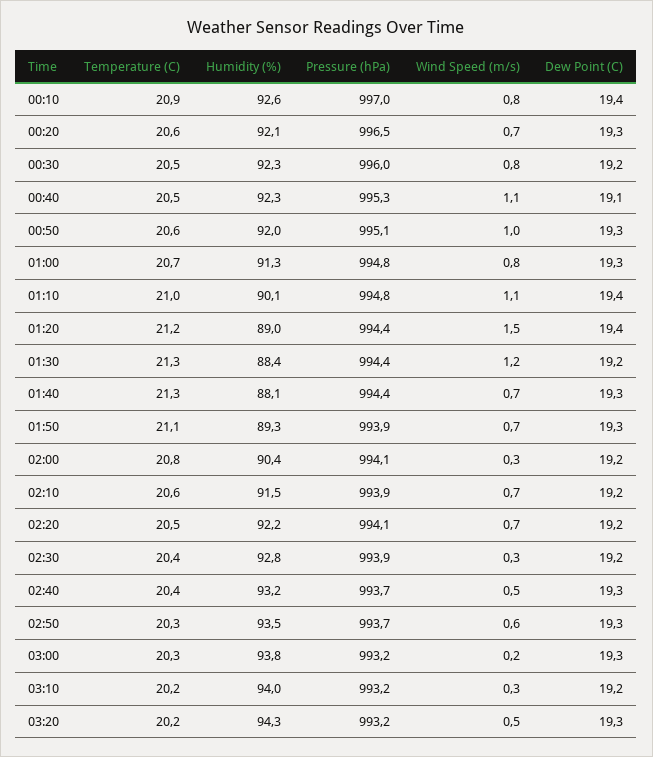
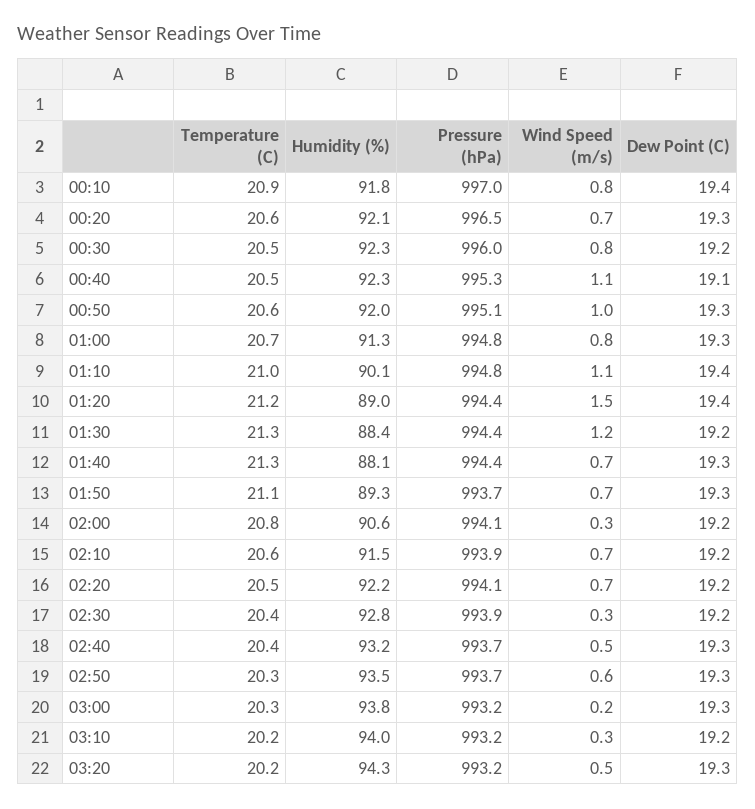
  {
    "Temperature (C)": {
      "00:10": 20.9,
      "00:20": 20.6,
      "00:30": 20.5,
      "00:40": 20.5,
      "00:50": 20.6,
      "01:00": 20.7,
      "01:10": 21,
      "01:20": 21.2,
      "01:30": 21.3,
      "01:40": 21.3,
      "01:50": 21.1,
      "02:00": 20.8,
      "02:10": 20.6,
      "02:20": 20.5,
      "02:30": 20.4,
      "02:40": 20.4,
      "02:50": 20.3,
      "03:00": 20.3,
      "03:10": 20.2,
      "03:20": 20.2
    },
    "Humidity (%)": {
-     "00:10": 92.6,
+     "00:10": 91.8,
      "00:20": 92.1,
      "00:30": 92.3,
      "00:40": 92.3,
      "00:50": 92,
      "01:00": 91.3,
      "01:10": 90.1,
      "01:20": 89,
      "01:30": 88.4,
      "01:40": 88.1,
      "01:50": 89.3,
-     "02:00": 90.4,
+     "02:00": 90.6,
      "02:10": 91.5,
      "02:20": 92.2,
      "02:30": 92.8,
      "02:40": 93.2,
      "02:50": 93.5,
      "03:00": 93.8,
      "03:10": 94,
      "03:20": 94.3
    },
    "Pressure (hPa)": {
      "00:10": 997,
      "00:20": 996.5,
      "00:30": 996,
      "00:40": 995.3,
      "00:50": 995.1,
      "01:00": 994.8,
      "01:10": 994.8,
      "01:20": 994.4,
      "01:30": 994.4,
      "01:40": 994.4,
-     "01:50": 993.9,
+     "01:50": 993.7,
      "02:00": 994.1,
      "02:10": 993.9,
      "02:20": 994.1,
      "02:30": 993.9,
      "02:40": 993.7,
      "02:50": 993.7,
      "03:00": 993.2,
      "03:10": 993.2,
      "03:20": 993.2
    },
    "Wind Speed (m/s)": {
      "00:10": 0.8,
      "00:20": 0.7,
      "00:30": 0.8,
      "00:40": 1.1,
      "00:50": 1,
      "01:00": 0.8,
      "01:10": 1.1,
      "01:20": 1.5,
      "01:30": 1.2,
      "01:40": 0.7,
      "01:50": 0.7,
      "02:00": 0.3,
      "02:10": 0.7,
      "02:20": 0.7,
      "02:30": 0.3,
      "02:40": 0.5,
      "02:50": 0.6,
      "03:00": 0.2,
      "03:10": 0.3,
      "03:20": 0.5
    },
    "Dew Point (C)": {
      "00:10": 19.4,
      "00:20": 19.3,
      "00:30": 19.2,
      "00:40": 19.1,
      "00:50": 19.3,
      "01:00": 19.3,
      "01:10": 19.4,
      "01:20": 19.4,
      "01:30": 19.2,
      "01:40": 19.3,
      "01:50": 19.3,
      "02:00": 19.2,
      "02:10": 19.2,
      "02:20": 19.2,
      "02:30": 19.2,
      "02:40": 19.3,
      "02:50": 19.3,
      "03:00": 19.3,
      "03:10": 19.2,
      "03:20": 19.3
    }
  }

